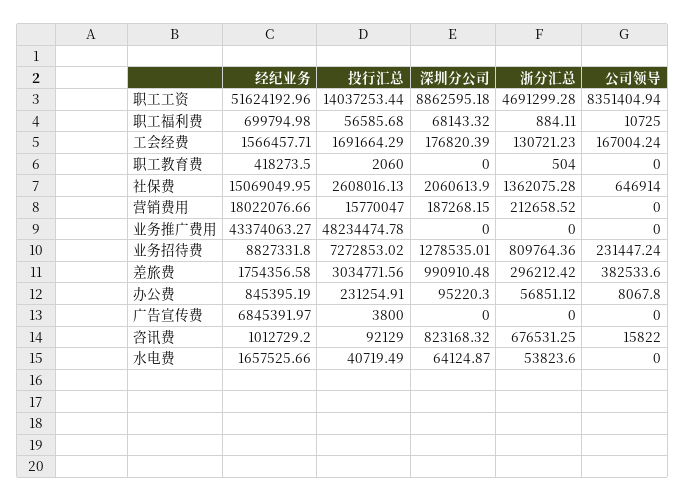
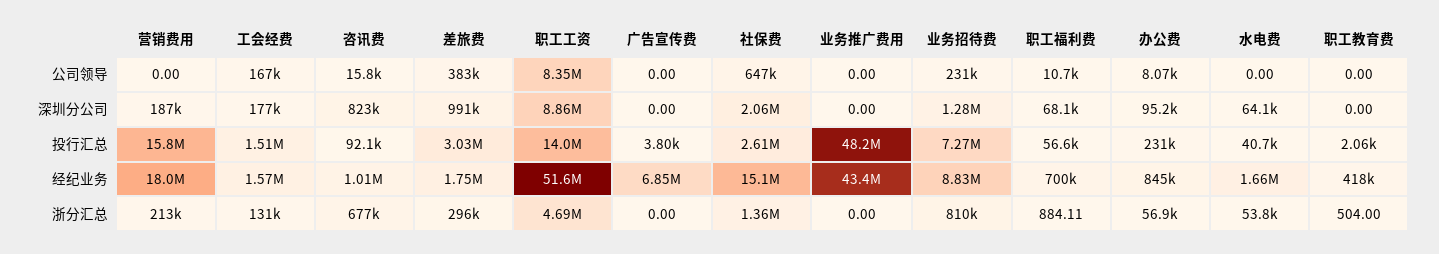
  {
    "经纪业务": {
      "职工工资": 51624192.96,
      "职工福利费": 699794.98,
      "工会经费": 1566457.71,
      "职工教育费": 418273.5,
      "社保费": 15069049.95,
      "营销费用": 18022076.66,
      "业务推广费用": 43374063.27,
      "业务招待费": 8827331.8,
      "差旅费": 1754356.58,
      "办公费": 845395.19,
      "广告宣传费": 6845391.97,
      "咨讯费": 1012729.2,
      "水电费": 1657525.66
    },
    "投行汇总": {
      "职工工资": 14037253.44,
      "职工福利费": 56585.68,
-     "工会经费": 1691664.29,
+     "工会经费": 1510000,
      "职工教育费": 2060,
      "社保费": 2608016.13,
      "营销费用": 15770047,
      "业务推广费用": 48234474.78,
      "业务招待费": 7272853.02,
      "差旅费": 3034771.56,
      "办公费": 231254.91,
      "广告宣传费": 3800,
      "咨讯费": 92129,
      "水电费": 40719.49
    },
    "深圳分公司": {
      "职工工资": 8862595.18,
      "职工福利费": 68143.32,
      "工会经费": 176820.39,
      "职工教育费": 0,
      "社保费": 2060613.9,
      "营销费用": 187268.15,
      "业务推广费用": 0,
      "业务招待费": 1278535.01,
      "差旅费": 990910.48,
      "办公费": 95220.3,
      "广告宣传费": 0,
      "咨讯费": 823168.32,
      "水电费": 64124.87
    },
    "浙分汇总": {
      "职工工资": 4691299.28,
      "职工福利费": 884.11,
      "工会经费": 130721.23,
      "职工教育费": 504,
      "社保费": 1362075.28,
      "营销费用": 212658.52,
      "业务推广费用": 0,
      "业务招待费": 809764.36,
      "差旅费": 296212.42,
      "办公费": 56851.12,
      "广告宣传费": 0,
      "咨讯费": 676531.25,
      "水电费": 53823.6
    },
    "公司领导": {
      "职工工资": 8351404.94,
      "职工福利费": 10725,
      "工会经费": 167004.24,
      "职工教育费": 0,
      "社保费": 646914,
      "营销费用": 0,
      "业务推广费用": 0,
      "业务招待费": 231447.24,
      "差旅费": 382533.6,
      "办公费": 8067.8,
      "广告宣传费": 0,
      "咨讯费": 15822,
      "水电费": 0
    }
  }

